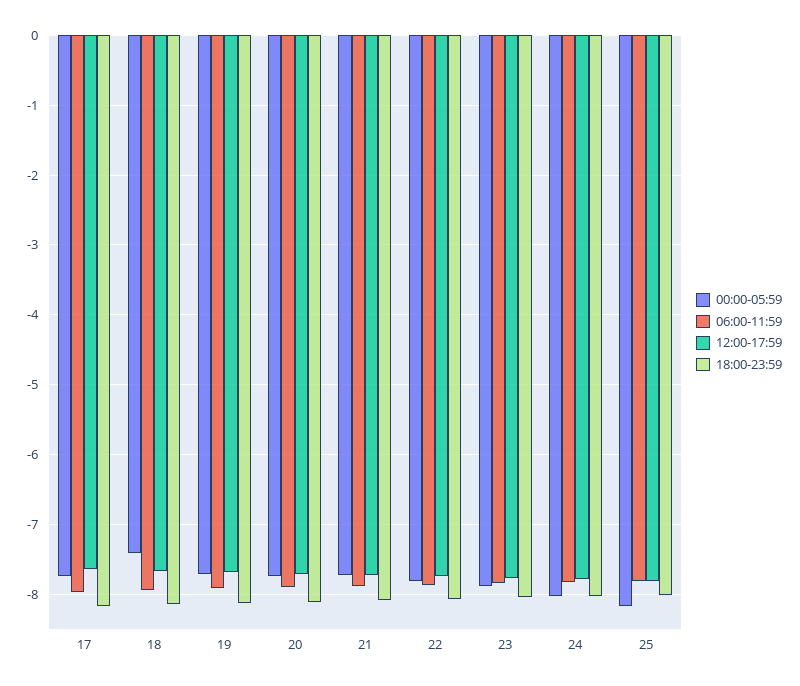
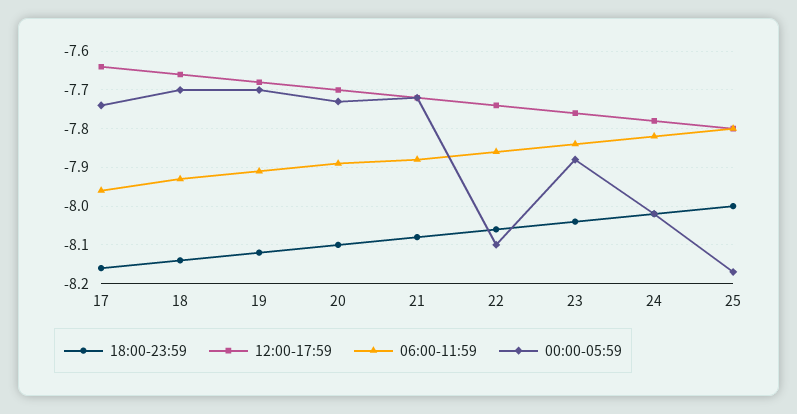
  {
    "00:00-05:59": {
      "17": -7.75,
-     "18": -7.4,
+     "18": -7.7,
      "19": -7.7,
      "20": -7.75,
      "21": -7.7,
-     "22": -7.8,
+     "22": -8.1,
      "23": -7.9,
      "24": -8,
      "25": -8.15
    },
    "06:00-11:59": {
      "17": -7.95,
      "18": -7.95,
      "19": -7.9,
      "20": -7.9,
      "21": -7.9,
      "22": -7.85,
      "23": -7.85,
      "24": -7.8,
      "25": -7.8
    },
    "12:00-17:59": {
      "17": -7.65,
      "18": -7.65,
      "19": -7.7,
      "20": -7.7,
      "21": -7.7,
      "22": -7.75,
      "23": -7.75,
      "24": -7.8,
      "25": -7.8
    },
    "18:00-23:59": {
      "17": -8.15,
      "18": -8.15,
      "19": -8.1,
      "20": -8.1,
      "21": -8.1,
      "22": -8.05,
      "23": -8.05,
      "24": -8,
      "25": -8
    }
  }

